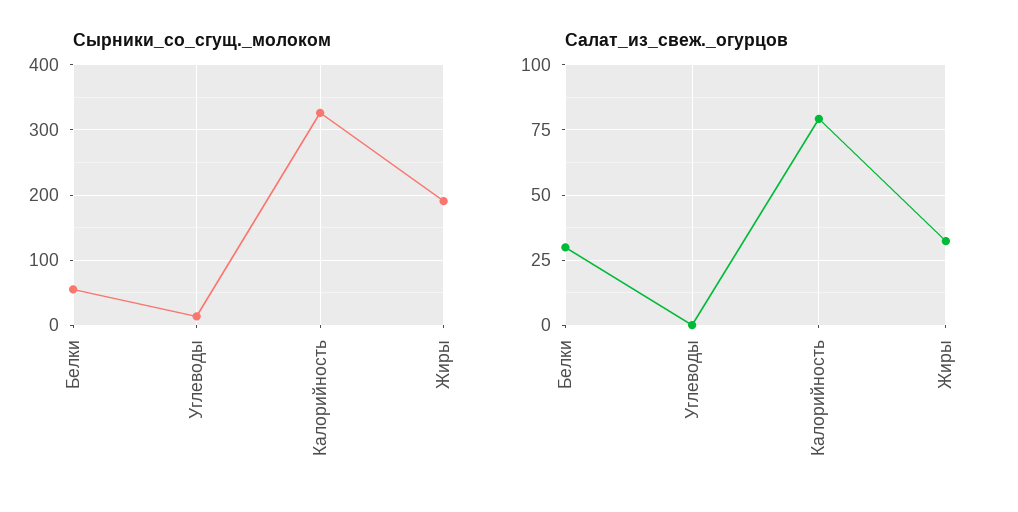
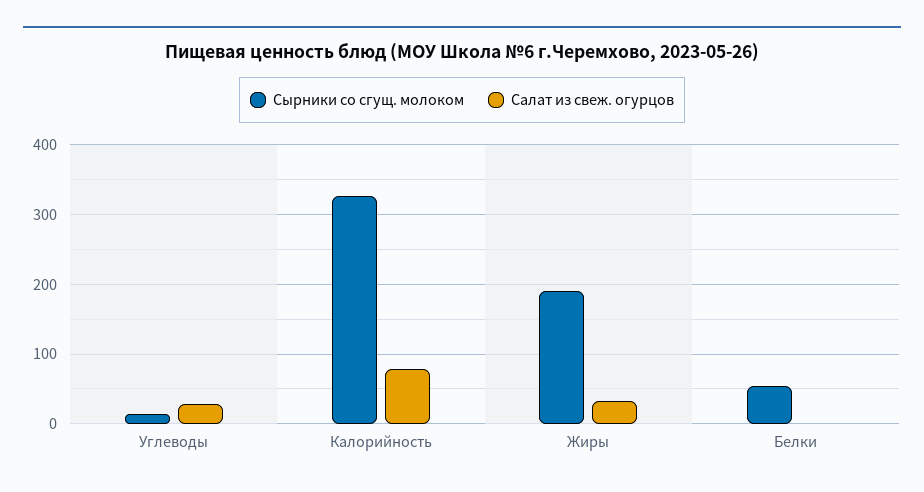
  {
    "Сырники_со_сгущ._молоком": {
      "Белки": 50,
      "Углеводы": 10,
      "Калорийность": 330,
      "Жиры": 190
    },
    "Салат_из_свеж._огурцов": {
-     "Белки": 30,
+     "Белки": 0,
-     "Углеводы": 0,
+     "Углеводы": 30,
      "Калорийность": 80,
      "Жиры": 32.5
    }
  }

